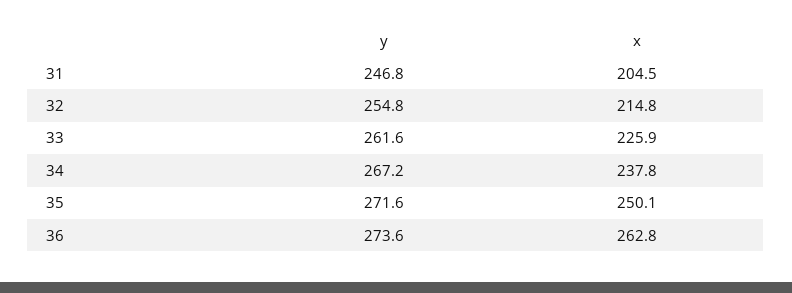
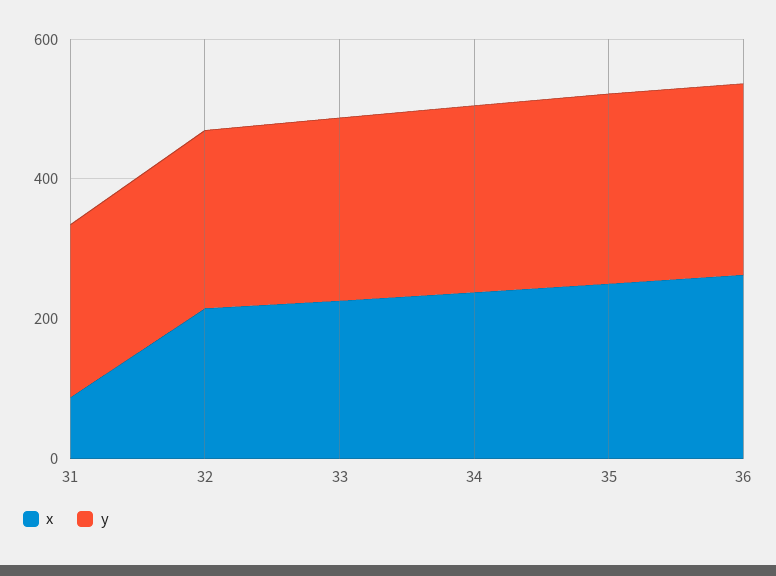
  {
    "y": {
      "31": 246.8,
      "32": 254.8,
      "33": 261.6,
      "34": 267.2,
      "35": 271.6,
      "36": 273.6
    },
    "x": {
-     "31": 204.5,
+     "31": 100,
      "32": 214.8,
      "33": 225.9,
      "34": 237.8,
      "35": 250.1,
      "36": 262.8
    }
  }

